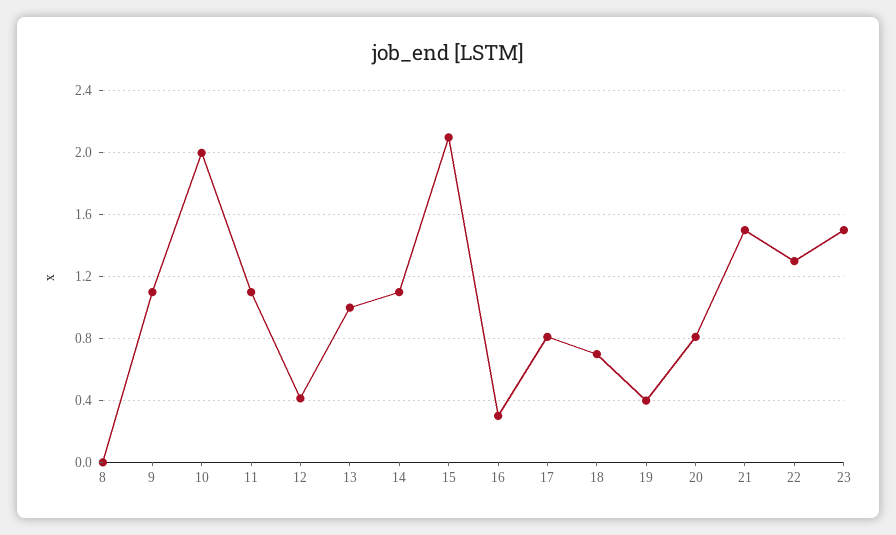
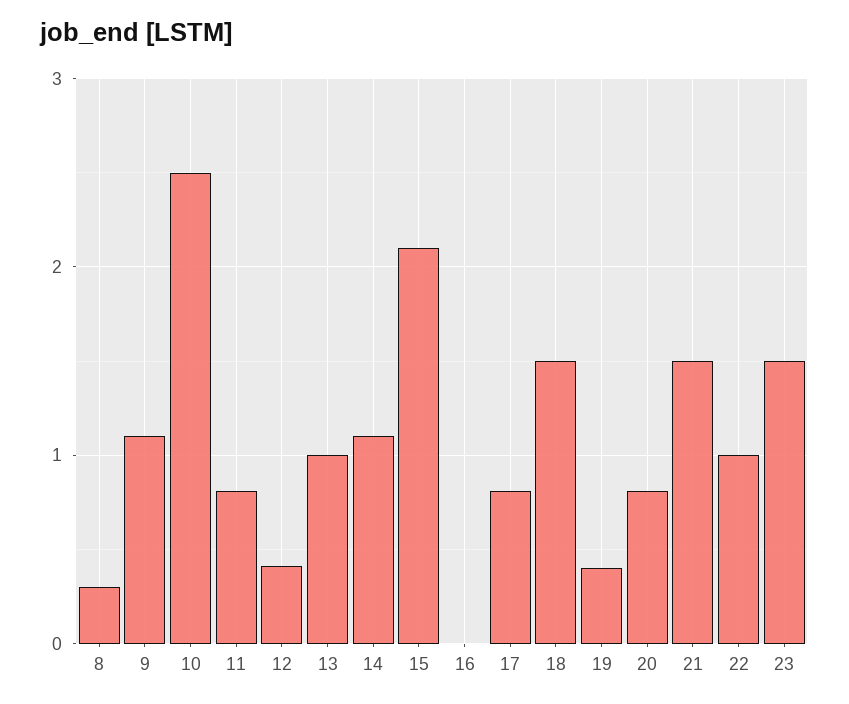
  {
-   "8": 0,
+   "8": 0.3,
    "9": 1.1,
-   "10": 2,
+   "10": 2.5,
-   "11": 1.1,
+   "11": 0.8,
    "12": 0.4,
    "13": 1,
    "14": 1.1,
    "15": 2.1,
-   "16": 0.3,
+   "16": 0,
    "17": 0.8,
-   "18": 0.7,
+   "18": 1.5,
    "19": 0.4,
    "20": 0.8,
    "21": 1.5,
-   "22": 1.3,
+   "22": 1,
    "23": 1.5
  }

